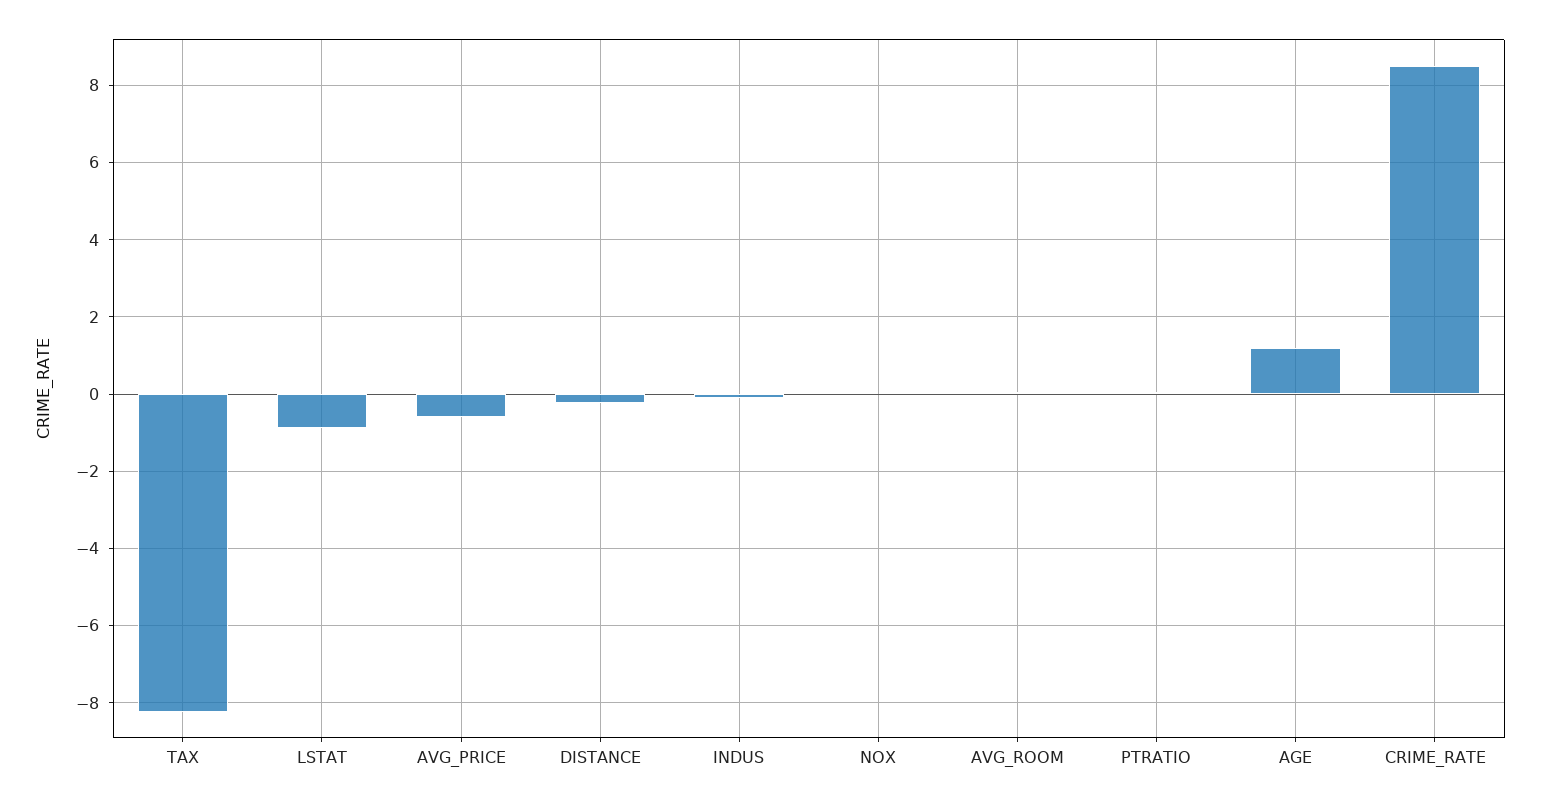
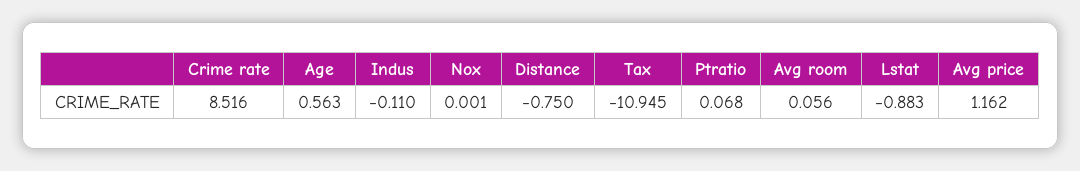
  {
-   "TAX": -8.2,
+   "TAX": -10.945,
    "LSTAT": -0.883,
-   "AVG_PRICE": -0.6,
+   "AVG_PRICE": 1.162,
-   "DISTANCE": -0.2,
+   "DISTANCE": -0.75,
    "INDUS": -0.11,
    "NOX": 0.001,
    "AVG_ROOM": 0.056,
    "PTRATIO": 0.068,
-   "AGE": 1.2,
+   "AGE": 0.563,
    "CRIME_RATE": 8.516
  }

